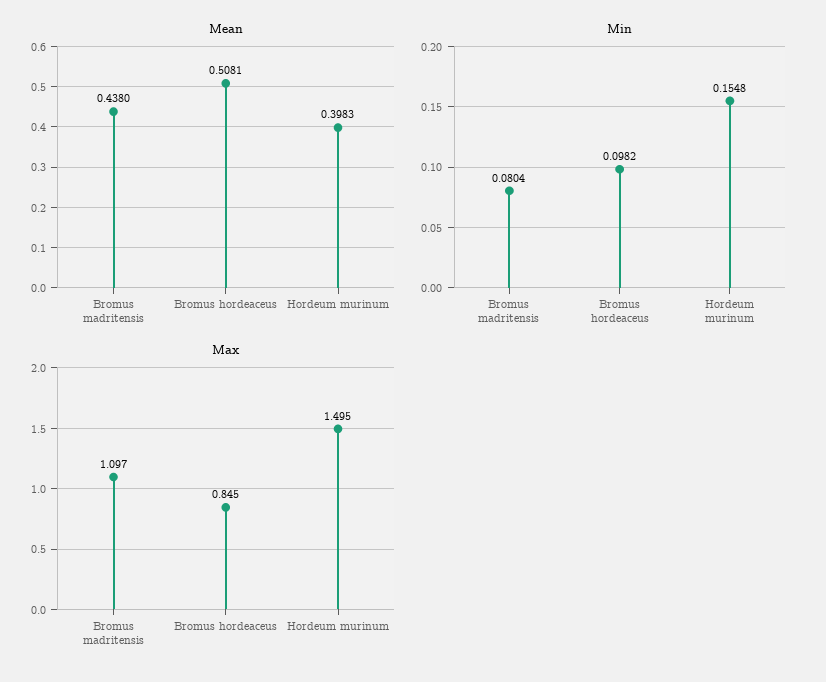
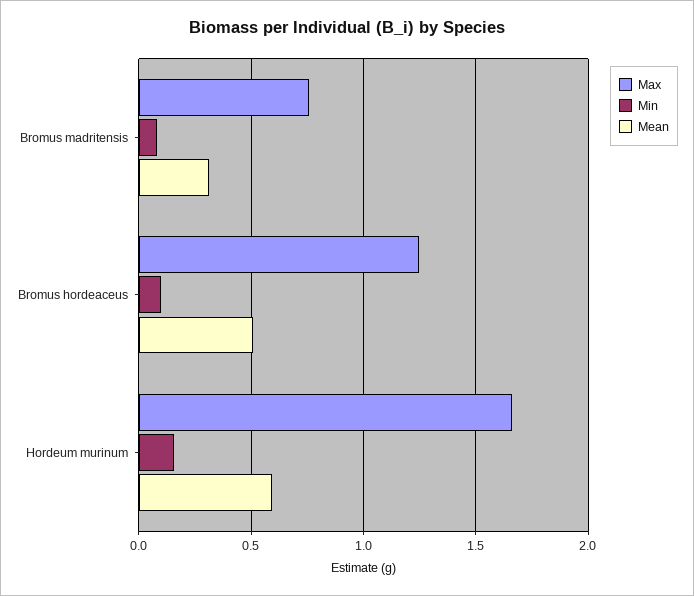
  {
    "Mean": {
-     "Bromus madritensis": 0.438,
+     "Bromus madritensis": 0.3,
      "Bromus hordeaceus": 0.5081,
-     "Hordeum murinum": 0.3983
+     "Hordeum murinum": 0.6
    },
    "Min": {
      "Bromus madritensis": 0.0804,
      "Bromus hordeaceus": 0.0982,
      "Hordeum murinum": 0.1548
    },
    "Max": {
-     "Bromus madritensis": 1.097,
+     "Bromus madritensis": 0.75,
-     "Bromus hordeaceus": 0.845,
+     "Bromus hordeaceus": 1.25,
-     "Hordeum murinum": 1.495
+     "Hordeum murinum": 1.65
    }
  }

